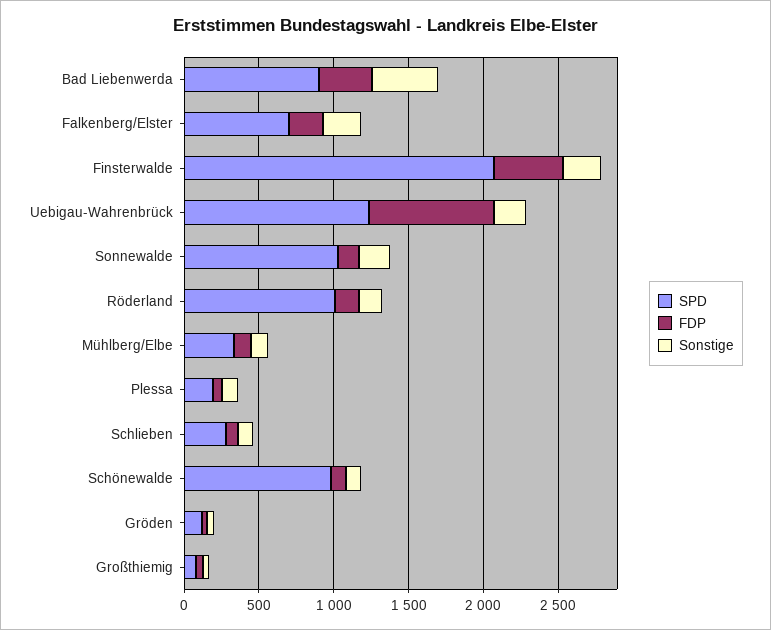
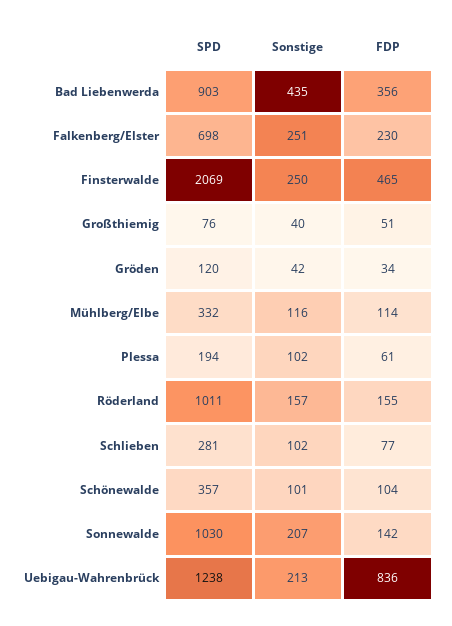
  {
    "SPD": {
      "Bad Liebenwerda": 903,
      "Falkenberg/Elster": 698,
      "Finsterwalde": 2069,
      "Uebigau-Wahrenbrück": 1238,
      "Sonnewalde": 1030,
      "Röderland": 1011,
      "Mühlberg/Elbe": 332,
      "Plessa": 194,
      "Schlieben": 281,
-     "Schönewalde": 1000,
+     "Schönewalde": 357,
      "Gröden": 120,
      "Großthiemig": 76
    },
    "FDP": {
      "Bad Liebenwerda": 356,
      "Falkenberg/Elster": 230,
      "Finsterwalde": 465,
      "Uebigau-Wahrenbrück": 836,
      "Sonnewalde": 142,
      "Röderland": 155,
      "Mühlberg/Elbe": 114,
      "Plessa": 61,
      "Schlieben": 77,
      "Schönewalde": 104,
      "Gröden": 34,
      "Großthiemig": 51
    },
    "Sonstige": {
      "Bad Liebenwerda": 435,
      "Falkenberg/Elster": 251,
      "Finsterwalde": 250,
      "Uebigau-Wahrenbrück": 213,
      "Sonnewalde": 207,
      "Röderland": 157,
      "Mühlberg/Elbe": 116,
      "Plessa": 102,
      "Schlieben": 102,
      "Schönewalde": 101,
      "Gröden": 42,
      "Großthiemig": 40
    }
  }

